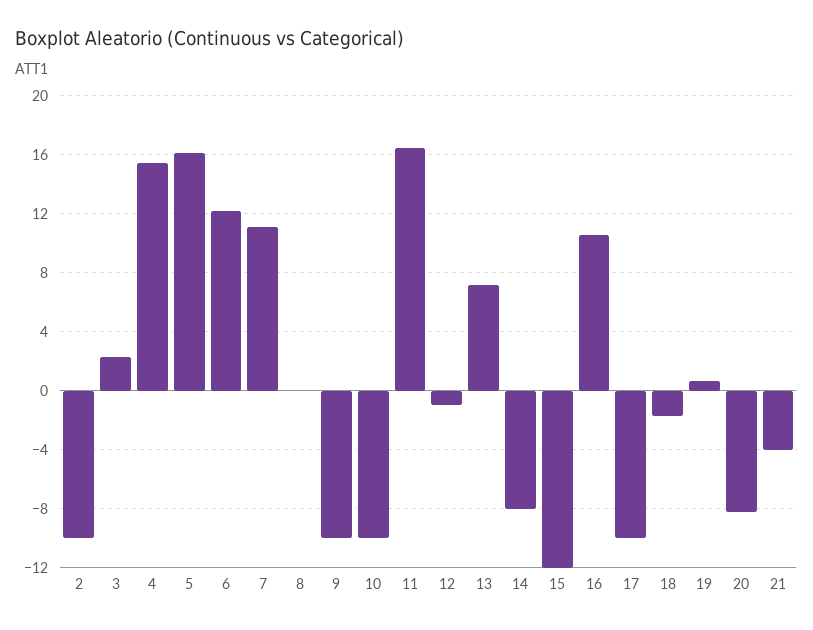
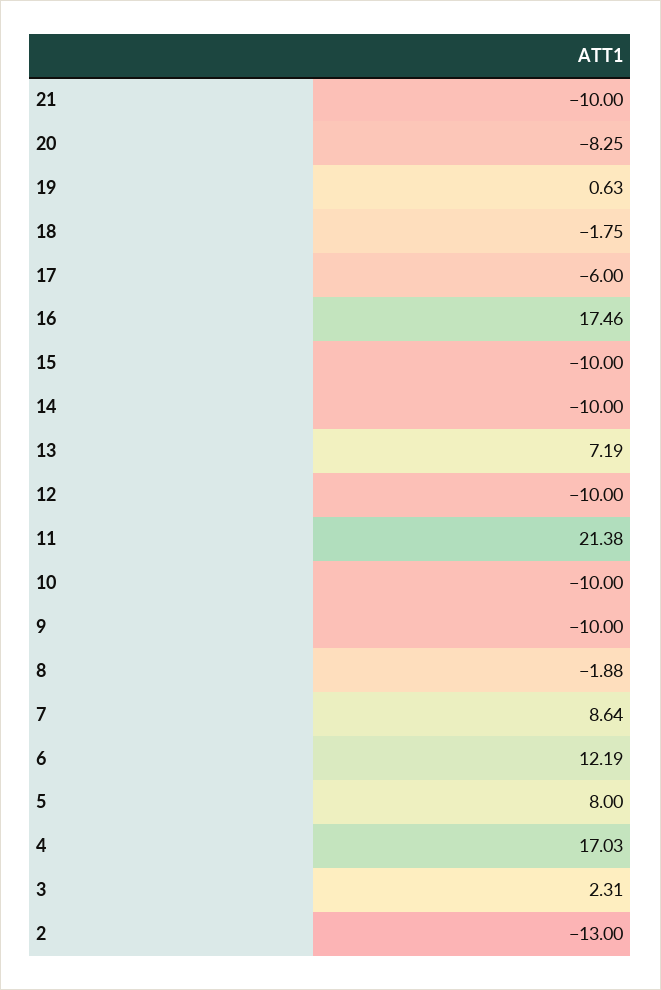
  {
-   "2": -10,
+   "2": -13,
    "3": 2.31,
-   "4": 15.5,
+   "4": 17.03,
-   "5": 16,
+   "5": 8,
    "6": 12.19,
-   "7": 11,
+   "7": 8.64,
-   "8": 0,
+   "8": -1.88,
    "9": -10,
    "10": -10,
-   "11": 16.5,
+   "11": 21.38,
-   "12": -1,
+   "12": -10,
    "13": 7.19,
-   "14": -8,
+   "14": -10,
-   "15": -12,
+   "15": -10,
-   "16": 10.5,
+   "16": 17.46,
-   "17": -10,
+   "17": -6,
    "18": -1.75,
    "19": 0.63,
    "20": -8.25,
-   "21": -4
+   "21": -10
  }

